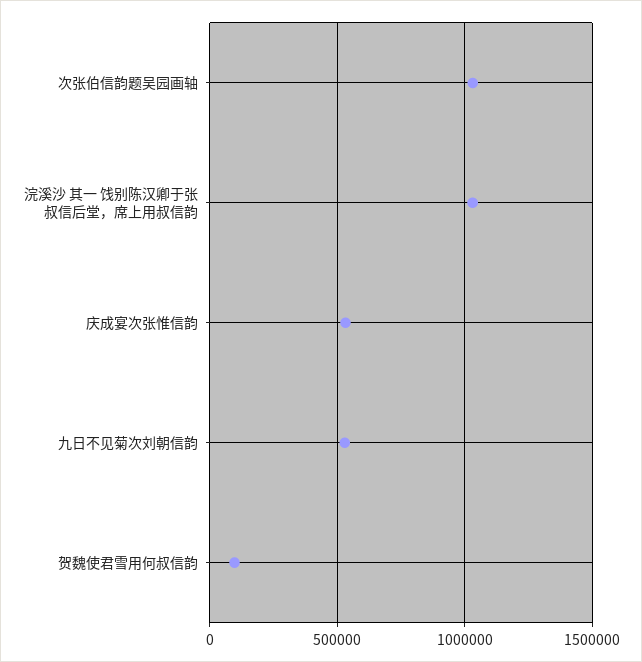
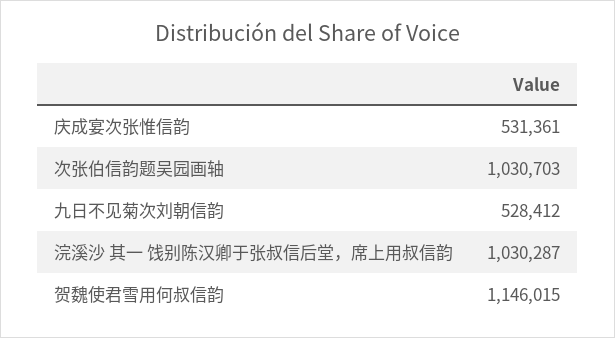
  {
    "次张伯信韵题吴园画轴": 1030703,
    "浣溪沙 其一 饯别陈汉卿于张叔信后堂，席上用叔信韵": 1030287,
    "庆成宴次张惟信韵": 531361,
    "九日不见菊次刘朝信韵": 528412,
-   "贺魏使君雪用何叔信韵": 100000
+   "贺魏使君雪用何叔信韵": 1146015
  }

